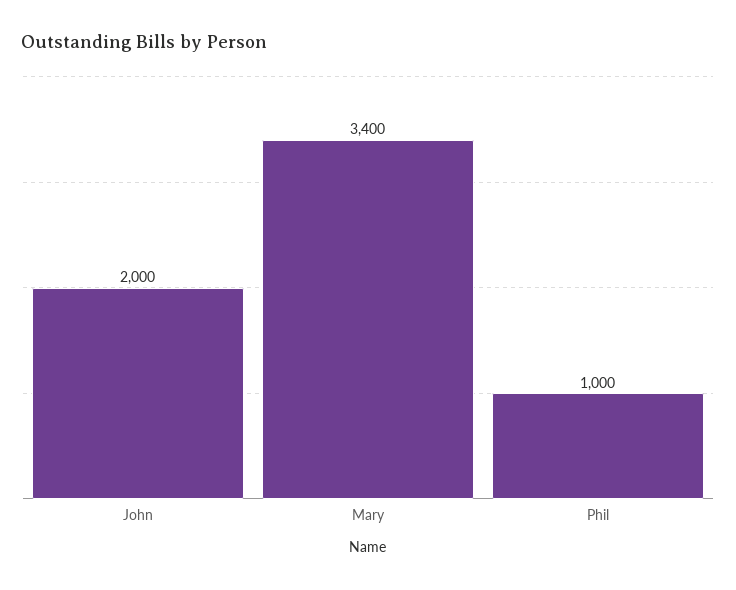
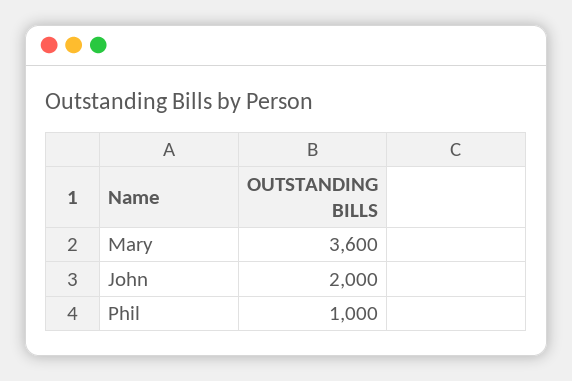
  {
    "John": 2000,
-   "Mary": 3400,
+   "Mary": 3600,
    "Phil": 1000
  }

